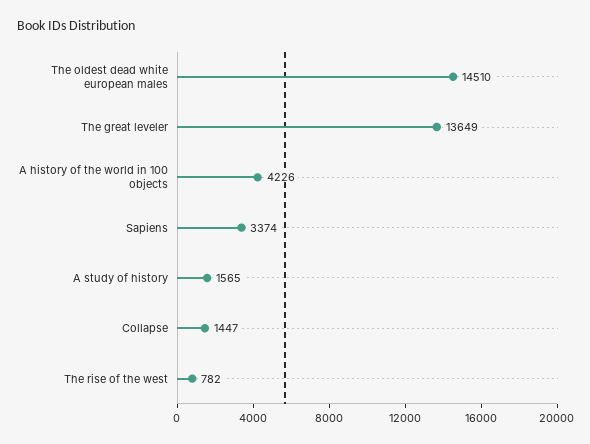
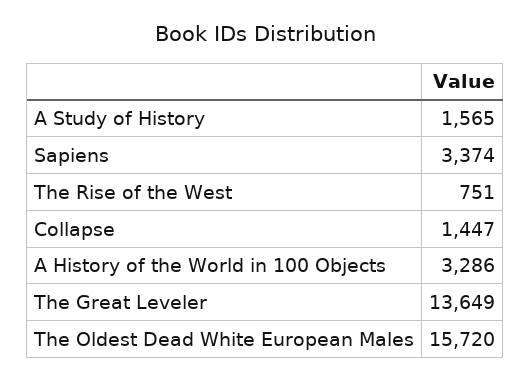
  {
-   "The oldest dead white european males": 14510,
+   "The oldest dead white european males": 15720,
    "The great leveler": 13649,
-   "A history of the world in 100 objects": 4226,
+   "A history of the world in 100 objects": 3286,
    "Sapiens": 3374,
    "A study of history": 1565,
    "Collapse": 1447,
-   "The rise of the west": 782
+   "The rise of the west": 751
  }

